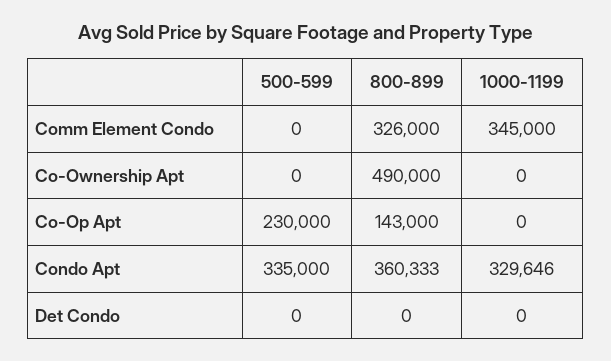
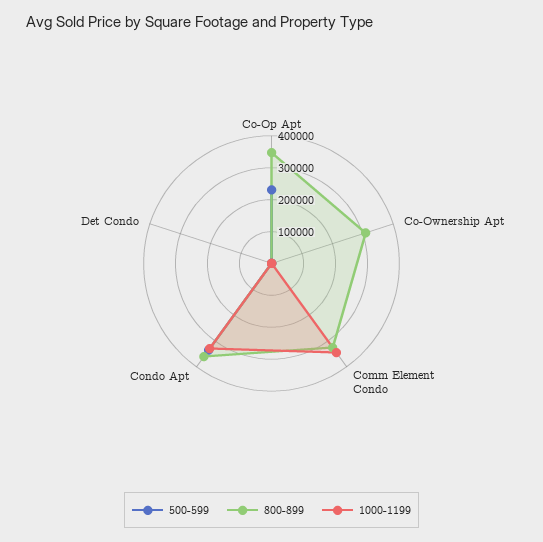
  {
    "500-599": {
      "Comm Element Condo": 0,
      "Co-Ownership Apt": 0,
      "Co-Op Apt": 230000,
      "Condo Apt": 335000,
      "Det Condo": 0
    },
    "800-899": {
      "Comm Element Condo": 326000,
-     "Co-Ownership Apt": 490000,
+     "Co-Ownership Apt": 300000,
-     "Co-Op Apt": 143000,
+     "Co-Op Apt": 350000,
      "Condo Apt": 360333,
      "Det Condo": 0
    },
    "1000-1199": {
      "Comm Element Condo": 345000,
      "Co-Ownership Apt": 0,
      "Co-Op Apt": 0,
      "Condo Apt": 329646,
      "Det Condo": 0
    }
  }

